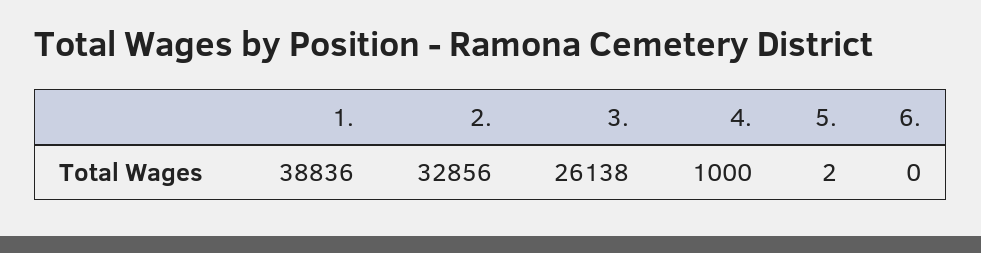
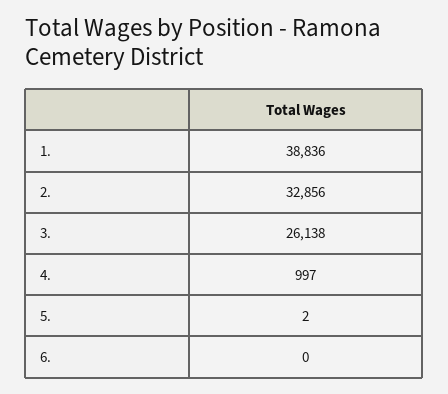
  {
    "1.": 38836,
    "2.": 32856,
    "3.": 26138,
-   "4.": 1000,
+   "4.": 997,
    "5.": 2,
    "6.": 0
  }

